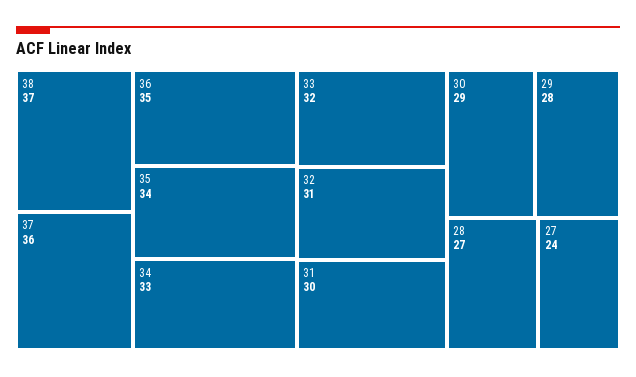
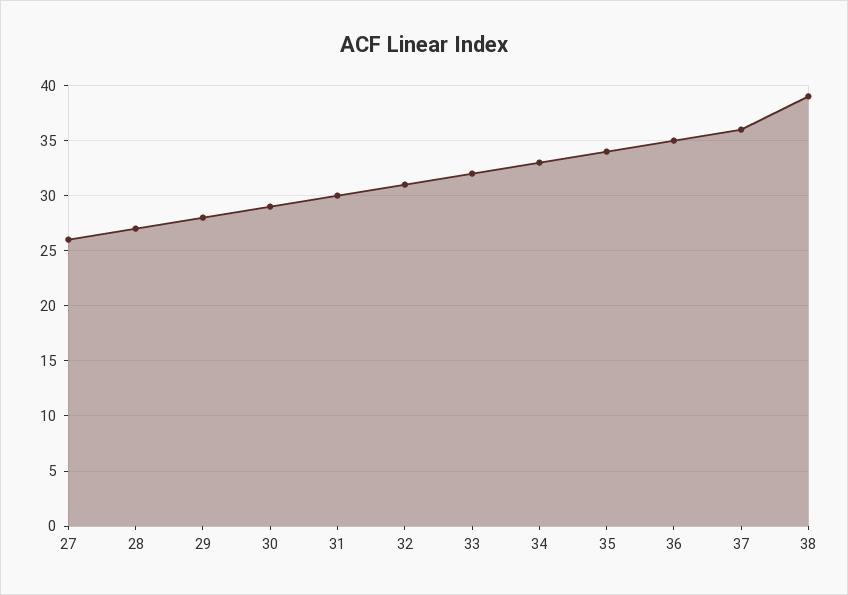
  {
-   "38": 37,
+   "38": 39,
    "37": 36,
    "36": 35,
    "35": 34,
    "34": 33,
    "33": 32,
    "32": 31,
    "31": 30,
    "30": 29,
    "29": 28,
    "28": 27,
-   "27": 24
+   "27": 26
  }

